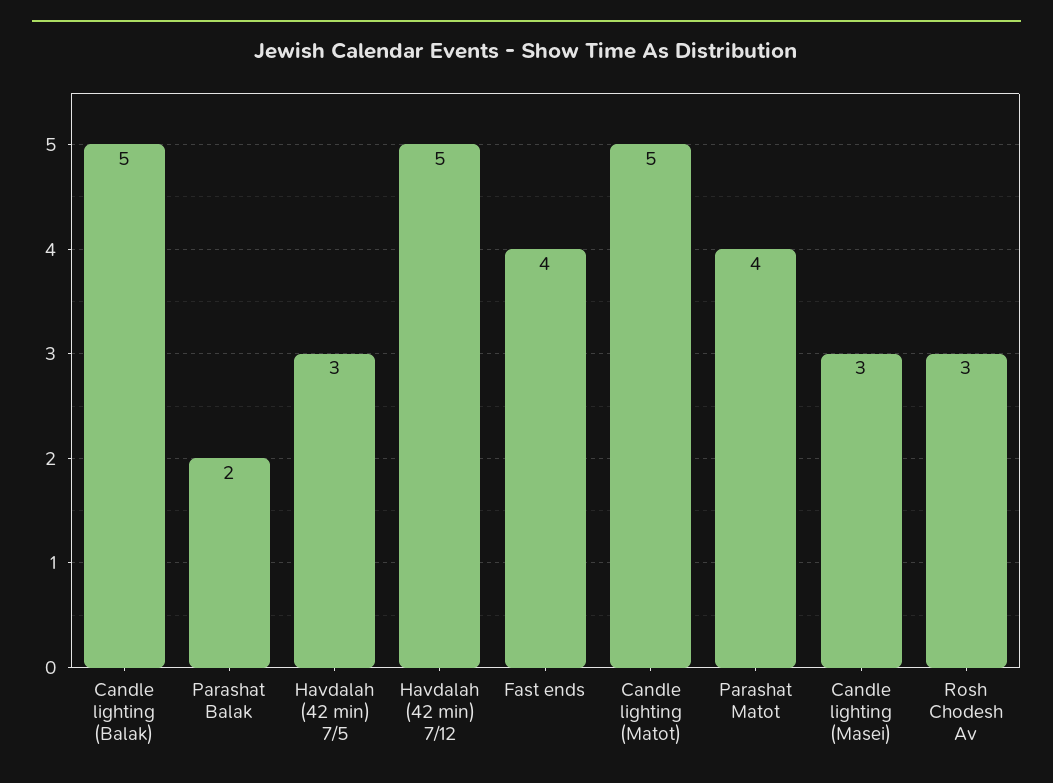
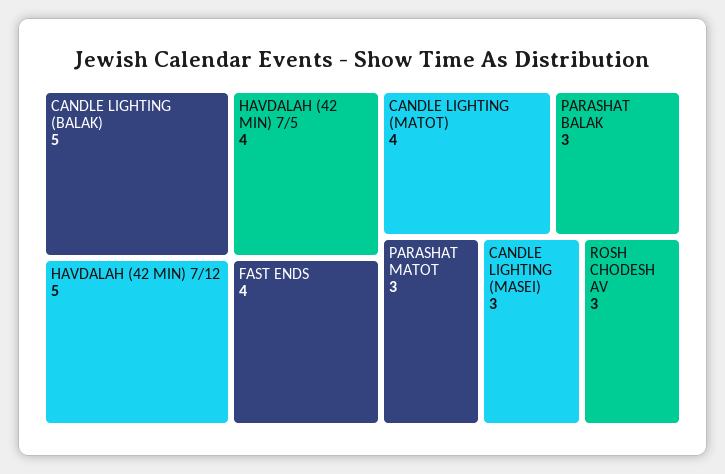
  {
    "Candle lighting (Balak)": 5,
-   "Parashat Balak": 2,
+   "Parashat Balak": 3,
-   "Havdalah (42 min) 7/5": 3,
+   "Havdalah (42 min) 7/5": 4,
    "Havdalah (42 min) 7/12": 5,
    "Fast ends": 4,
-   "Candle lighting (Matot)": 5,
+   "Candle lighting (Matot)": 4,
-   "Parashat Matot": 4,
+   "Parashat Matot": 3,
    "Candle lighting (Masei)": 3,
    "Rosh Chodesh Av": 3
  }

